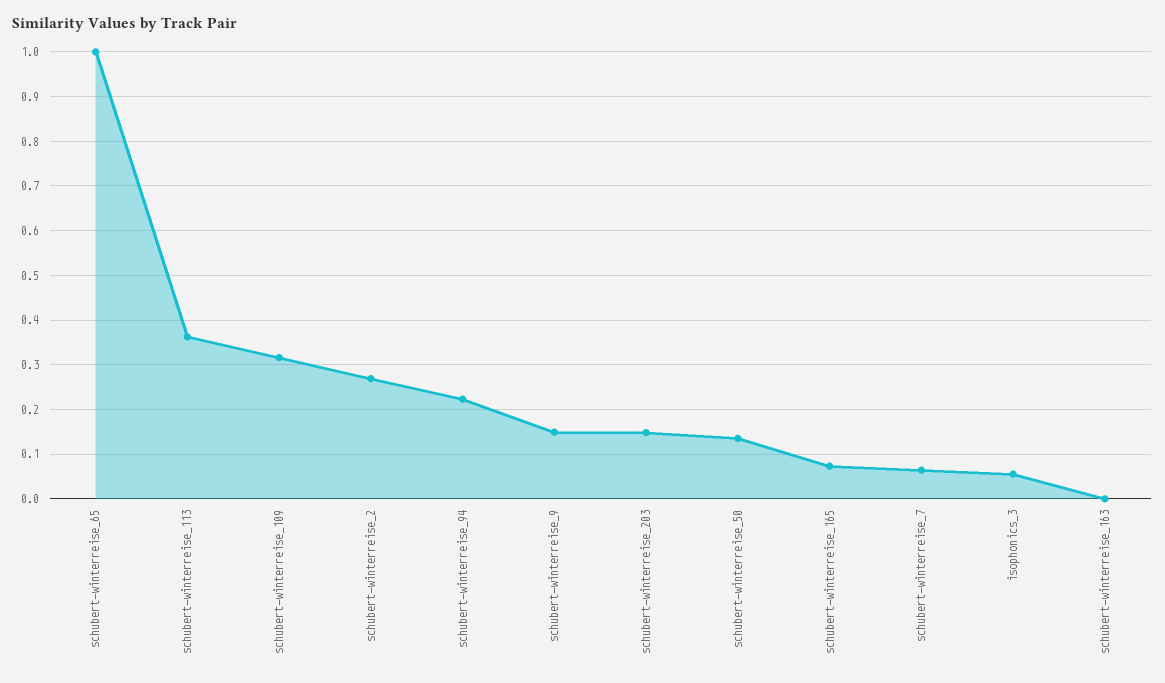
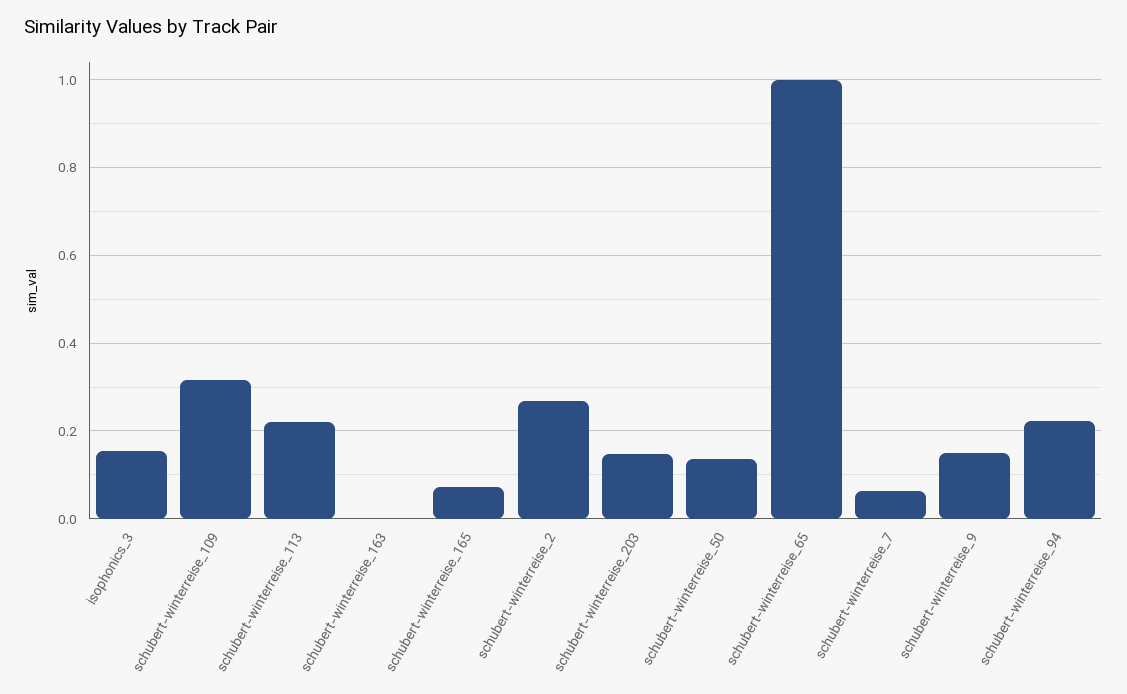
  {
    "schubert-winterreise_65": 1,
-   "schubert-winterreise_113": 0.36,
+   "schubert-winterreise_113": 0.22,
    "schubert-winterreise_109": 0.32,
    "schubert-winterreise_2": 0.26,
    "schubert-winterreise_94": 0.22,
    "schubert-winterreise_9": 0.14,
    "schubert-winterreise_203": 0.14,
    "schubert-winterreise_50": 0.14,
    "schubert-winterreise_165": 0.08,
    "schubert-winterreise_7": 0.06,
-   "isophonics_3": 0.06,
+   "isophonics_3": 0.16,
    "schubert-winterreise_163": 0
  }

